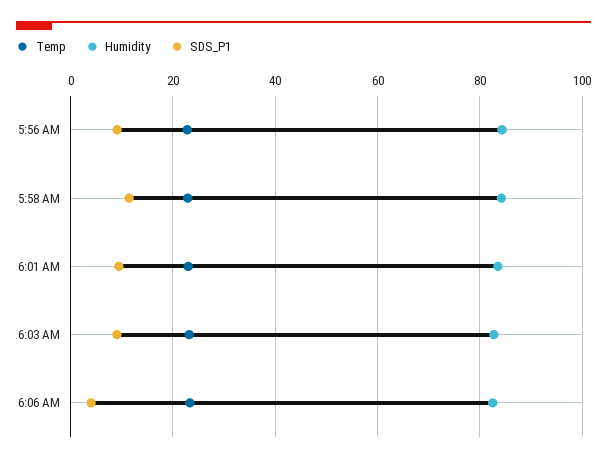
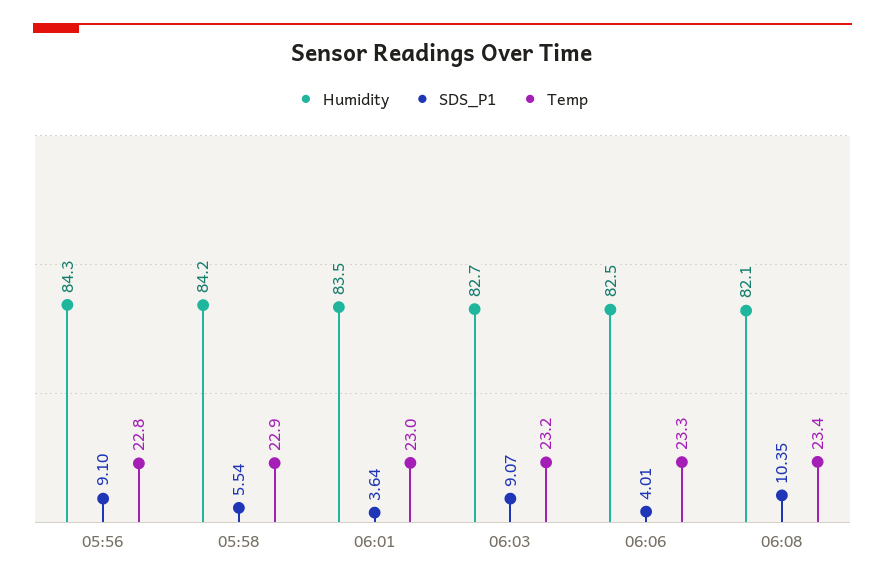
  {
    "Temp": {
      "5:56 AM": 22.8,
      "5:58 AM": 22.9,
      "6:01 AM": 23,
      "6:03 AM": 23.2,
-     "6:06 AM": 23.3
+     "6:06 AM": 23.3,
+     "06:08": 23.4
    },
    "Humidity": {
      "5:56 AM": 84.3,
      "5:58 AM": 84.2,
      "6:01 AM": 83.5,
      "6:03 AM": 82.7,
-     "6:06 AM": 82.5
+     "6:06 AM": 82.5,
+     "06:08": 82.1
    },
    "SDS_P1": {
      "5:56 AM": 9.1,
-     "5:58 AM": 12,
+     "5:58 AM": 5.54,
-     "6:01 AM": 10,
+     "6:01 AM": 3.64,
      "6:03 AM": 9.07,
-     "6:06 AM": 4.01
+     "6:06 AM": 4.01,
+     "06:08": 10.35
    }
  }

